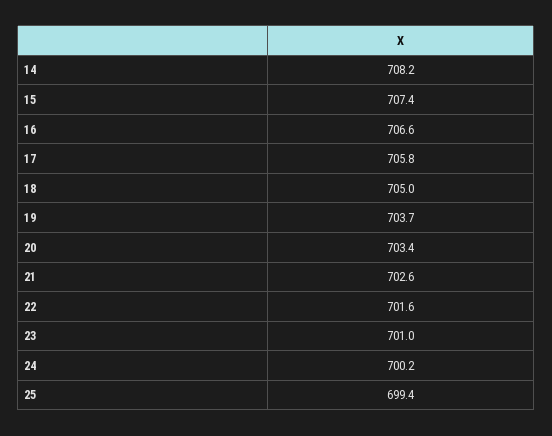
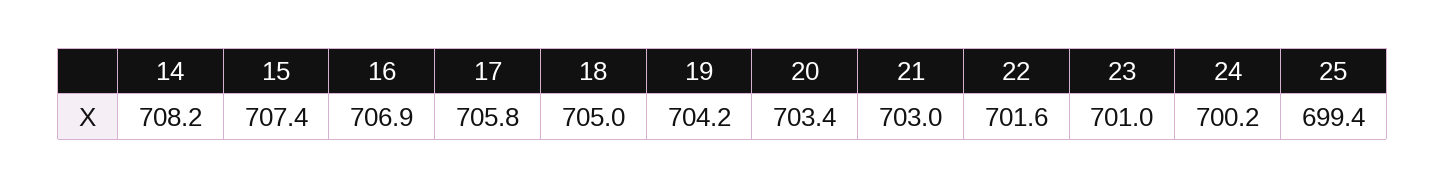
  {
    "14": 708.2,
    "15": 707.4,
-   "16": 706.6,
+   "16": 706.9,
    "17": 705.8,
    "18": 705,
-   "19": 703.7,
+   "19": 704.2,
    "20": 703.4,
-   "21": 702.6,
+   "21": 703,
    "22": 701.6,
    "23": 701,
    "24": 700.2,
    "25": 699.4
  }

